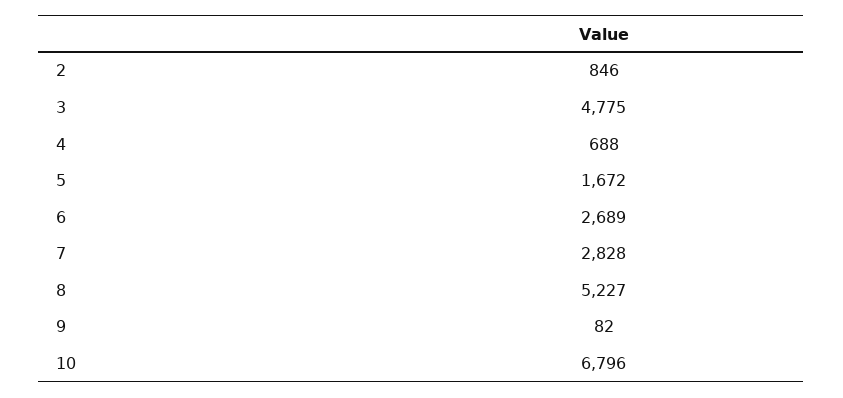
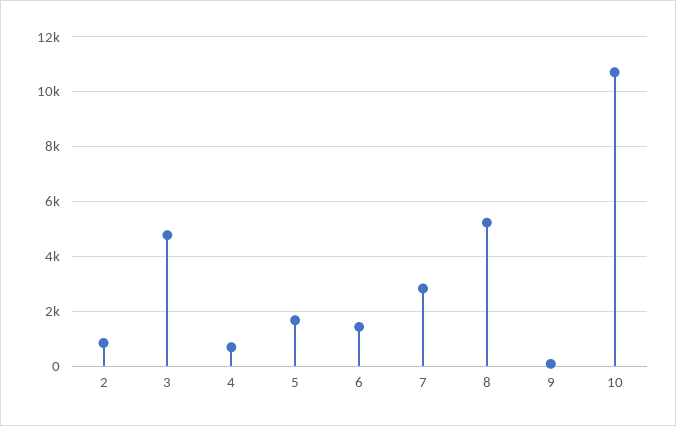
  {
    "2": 846,
    "3": 4775,
    "4": 688,
    "5": 1672,
-   "6": 2689,
+   "6": 1500,
    "7": 2828,
    "8": 5227,
    "9": 82,
-   "10": 6796
+   "10": 10750
  }

